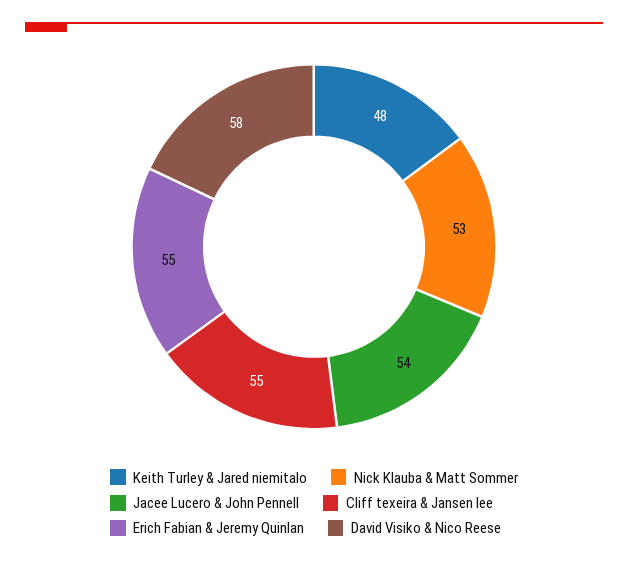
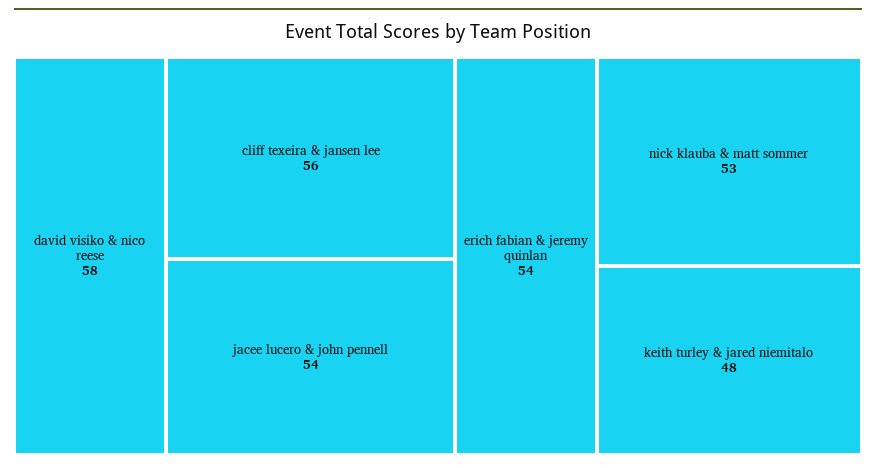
  {
    "Keith Turley & Jared niemitalo": 48,
    "Nick Klauba & Matt Sommer": 53,
    "Jacee Lucero & John Pennell": 54,
-   "Cliff texeira & Jansen lee": 55,
+   "Cliff texeira & Jansen lee": 56,
-   "Erich Fabian & Jeremy Quinlan": 55,
+   "Erich Fabian & Jeremy Quinlan": 54,
    "David Visiko & Nico Reese": 58
  }

